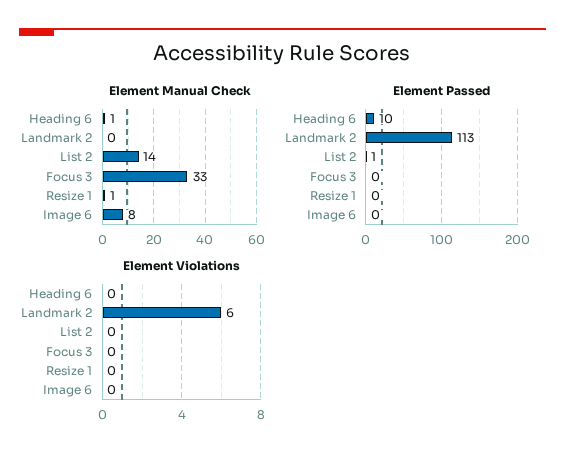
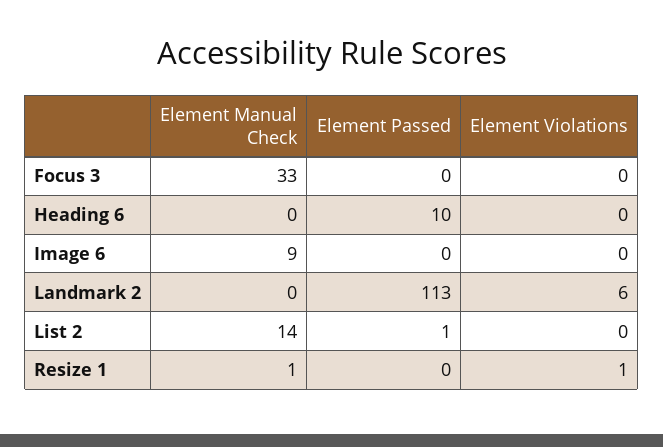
  {
    "Element Manual Check": {
-     "Heading 6": 1,
+     "Heading 6": 0,
      "Landmark 2": 0,
      "List 2": 14,
      "Focus 3": 33,
      "Resize 1": 1,
-     "Image 6": 8
+     "Image 6": 9
    },
    "Element Passed": {
      "Heading 6": 10,
      "Landmark 2": 113,
      "List 2": 1,
      "Focus 3": 0,
      "Resize 1": 0,
      "Image 6": 0
    },
    "Element Violations": {
      "Heading 6": 0,
      "Landmark 2": 6,
      "List 2": 0,
      "Focus 3": 0,
-     "Resize 1": 0,
+     "Resize 1": 1,
      "Image 6": 0
    }
  }

